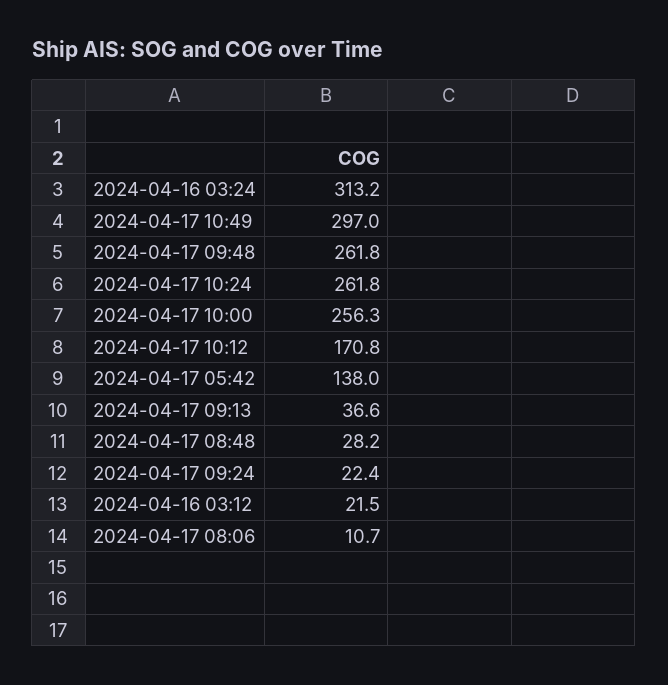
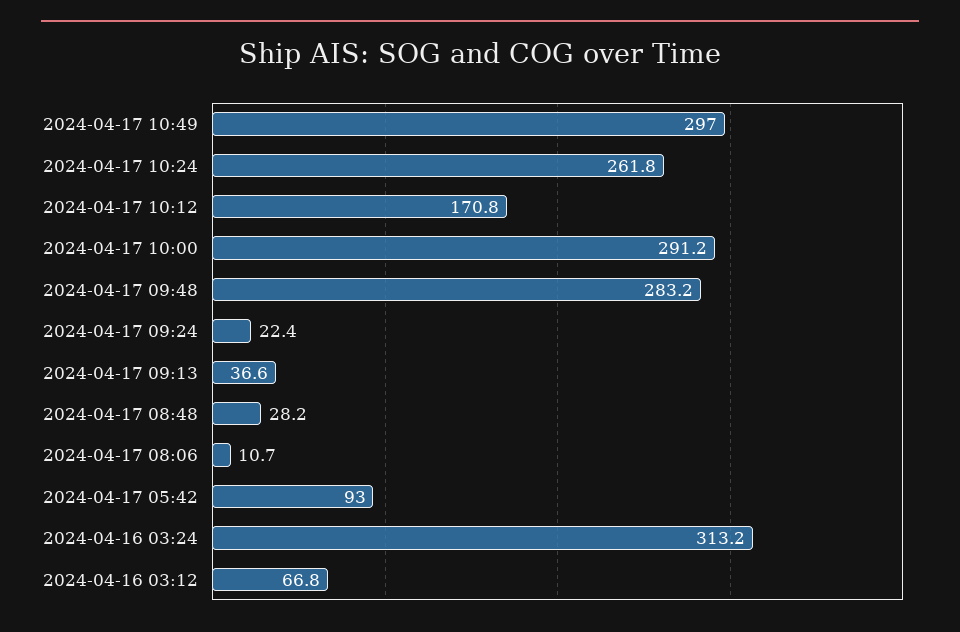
  {
    "2024-04-16 03:24": 313.2,
    "2024-04-17 10:49": 297,
-   "2024-04-17 09:48": 261.8,
+   "2024-04-17 09:48": 283.2,
    "2024-04-17 10:24": 261.8,
-   "2024-04-17 10:00": 256.3,
+   "2024-04-17 10:00": 291.2,
    "2024-04-17 10:12": 170.8,
-   "2024-04-17 05:42": 138,
+   "2024-04-17 05:42": 93,
    "2024-04-17 09:13": 36.6,
    "2024-04-17 08:48": 28.2,
    "2024-04-17 09:24": 22.4,
-   "2024-04-16 03:12": 21.5,
+   "2024-04-16 03:12": 66.8,
    "2024-04-17 08:06": 10.7
  }

